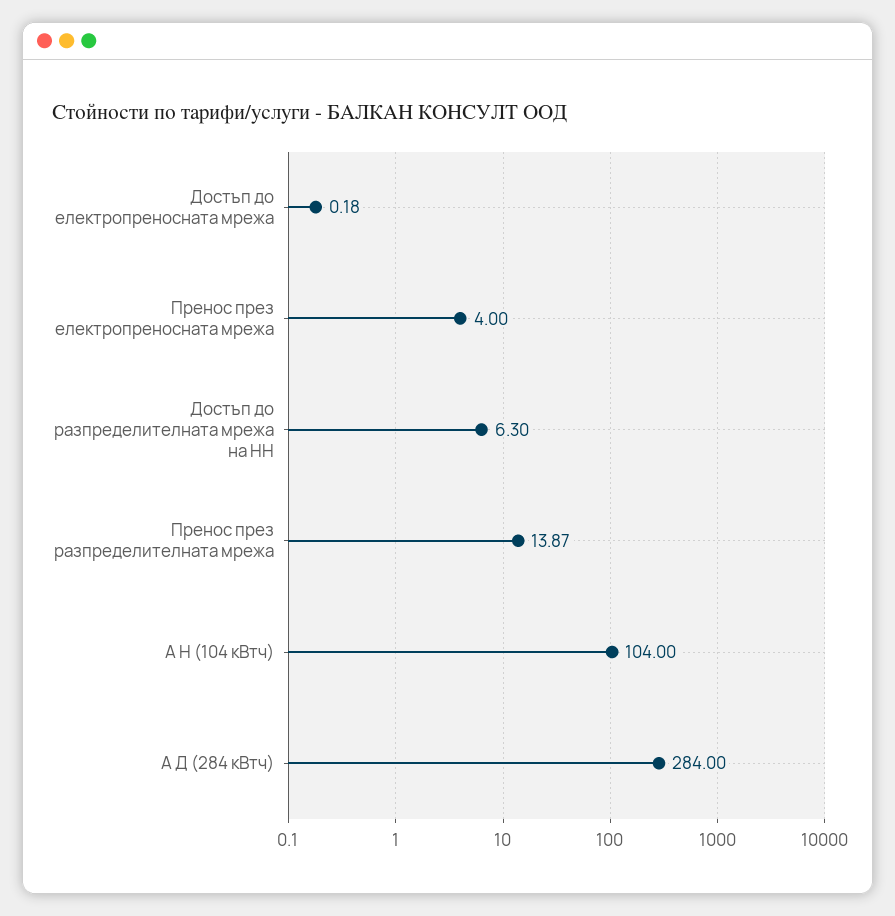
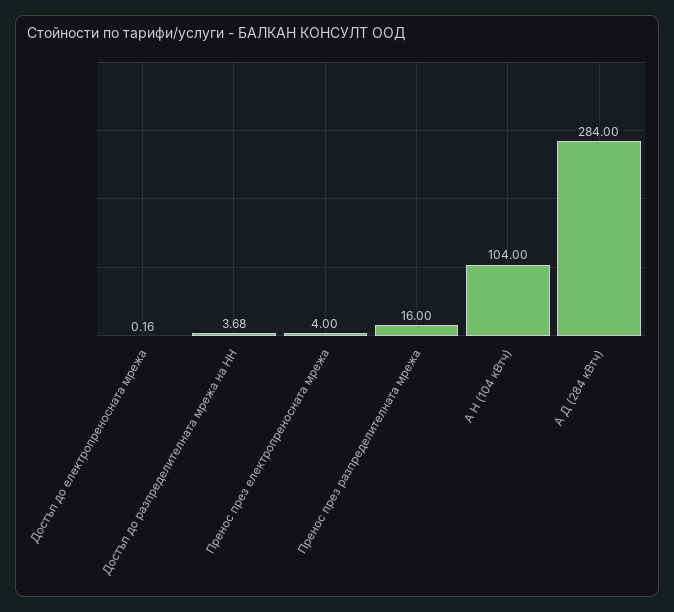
  {
-   "Достъп до електропреносната мрежа": 0.18,
+   "Достъп до електропреносната мрежа": 0.16,
    "Пренос през електропреносната мрежа": 4,
-   "Достъп до разпределителната мрежа на НН": 6.3,
+   "Достъп до разпределителната мрежа на НН": 3.68,
-   "Пренос през разпределителната мрежа": 13.87,
+   "Пренос през разпределителната мрежа": 16,
    "А Н (104 кВтч)": 104,
    "А Д (284 кВтч)": 284
  }

